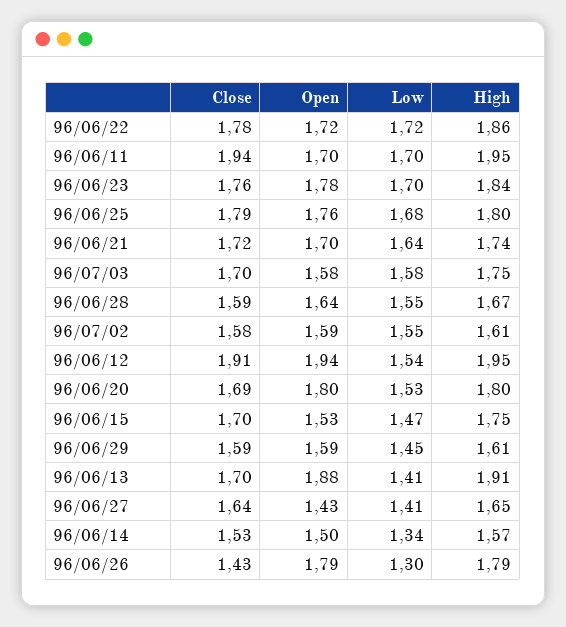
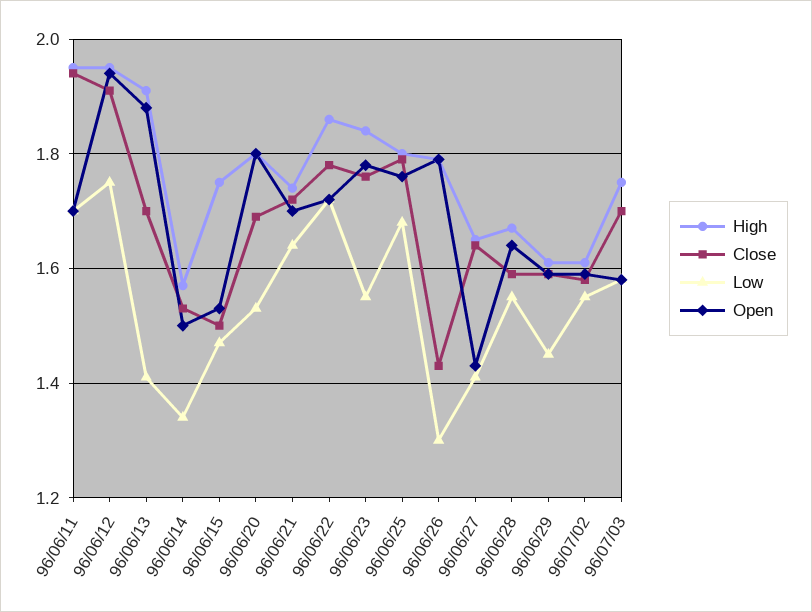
  {
    "Close": {
      "96/06/22": 1.78,
      "96/06/11": 1.94,
      "96/06/23": 1.76,
      "96/06/25": 1.79,
      "96/06/21": 1.72,
      "96/07/03": 1.7,
      "96/06/28": 1.59,
      "96/07/02": 1.58,
      "96/06/12": 1.91,
      "96/06/20": 1.69,
-     "96/06/15": 1.7,
+     "96/06/15": 1.5,
      "96/06/29": 1.59,
      "96/06/13": 1.7,
      "96/06/27": 1.64,
      "96/06/14": 1.53,
      "96/06/26": 1.43
    },
    "Open": {
      "96/06/22": 1.72,
      "96/06/11": 1.7,
      "96/06/23": 1.78,
      "96/06/25": 1.76,
      "96/06/21": 1.7,
      "96/07/03": 1.58,
      "96/06/28": 1.64,
      "96/07/02": 1.59,
      "96/06/12": 1.94,
      "96/06/20": 1.8,
      "96/06/15": 1.53,
      "96/06/29": 1.59,
      "96/06/13": 1.88,
      "96/06/27": 1.43,
      "96/06/14": 1.5,
      "96/06/26": 1.79
    },
    "Low": {
      "96/06/22": 1.72,
      "96/06/11": 1.7,
-     "96/06/23": 1.7,
+     "96/06/23": 1.55,
      "96/06/25": 1.68,
      "96/06/21": 1.64,
      "96/07/03": 1.58,
      "96/06/28": 1.55,
      "96/07/02": 1.55,
-     "96/06/12": 1.54,
+     "96/06/12": 1.75,
      "96/06/20": 1.53,
      "96/06/15": 1.47,
      "96/06/29": 1.45,
      "96/06/13": 1.41,
      "96/06/27": 1.41,
      "96/06/14": 1.34,
      "96/06/26": 1.3
    },
    "High": {
      "96/06/22": 1.86,
      "96/06/11": 1.95,
      "96/06/23": 1.84,
      "96/06/25": 1.8,
      "96/06/21": 1.74,
      "96/07/03": 1.75,
      "96/06/28": 1.67,
      "96/07/02": 1.61,
      "96/06/12": 1.95,
      "96/06/20": 1.8,
      "96/06/15": 1.75,
      "96/06/29": 1.61,
      "96/06/13": 1.91,
      "96/06/27": 1.65,
      "96/06/14": 1.57,
      "96/06/26": 1.79
    }
  }

